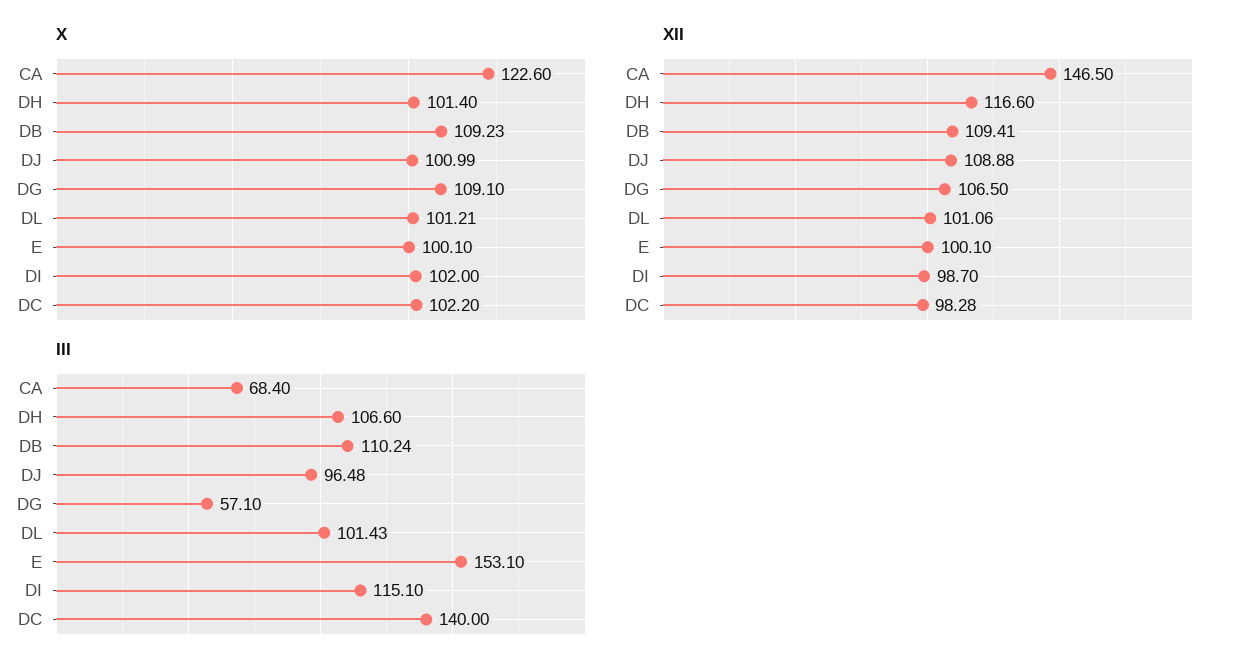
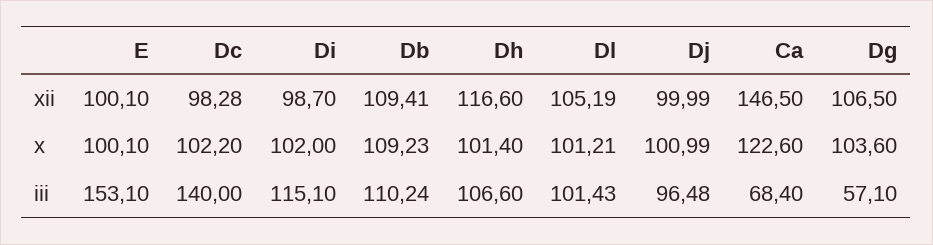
  {
    "X": {
      "CA": 122.6,
      "DH": 101.4,
      "DB": 109.23,
      "DJ": 100.99,
-     "DG": 109.1,
+     "DG": 103.6,
      "DL": 101.21,
      "E": 100.1,
      "DI": 102,
      "DC": 102.2
    },
    "XII": {
      "CA": 146.5,
      "DH": 116.6,
      "DB": 109.41,
-     "DJ": 108.88,
+     "DJ": 99.99,
      "DG": 106.5,
-     "DL": 101.06,
+     "DL": 105.19,
      "E": 100.1,
      "DI": 98.7,
      "DC": 98.28
    },
    "III": {
      "CA": 68.4,
      "DH": 106.6,
      "DB": 110.24,
      "DJ": 96.48,
      "DG": 57.1,
      "DL": 101.43,
      "E": 153.1,
      "DI": 115.1,
      "DC": 140
    }
  }

